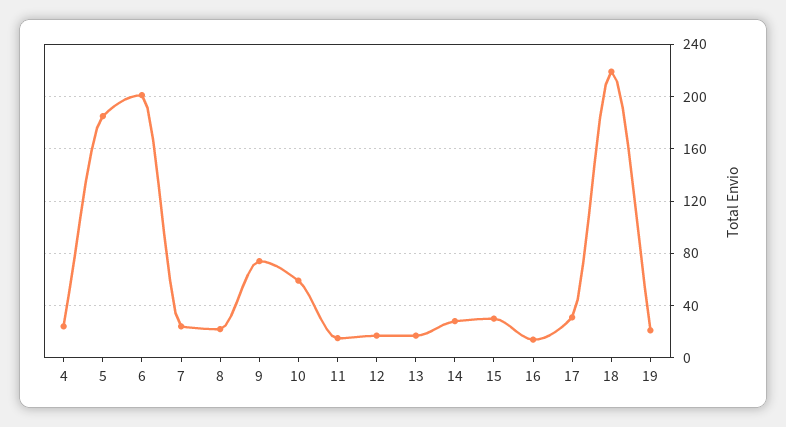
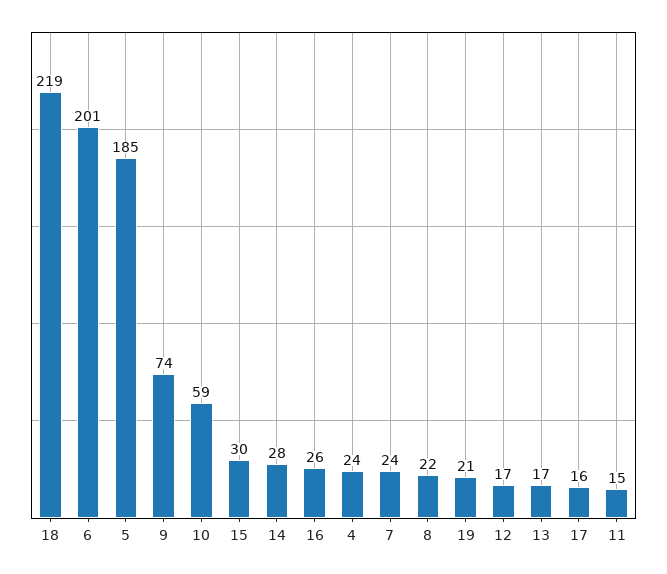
  {
    "4": 24,
    "5": 185,
    "6": 201,
    "7": 24,
    "8": 22,
    "9": 74,
    "10": 59,
    "11": 15,
    "12": 17,
    "13": 17,
    "14": 28,
    "15": 30,
-   "16": 15,
+   "16": 26,
-   "17": 30,
+   "17": 16,
    "18": 219,
    "19": 21
  }

